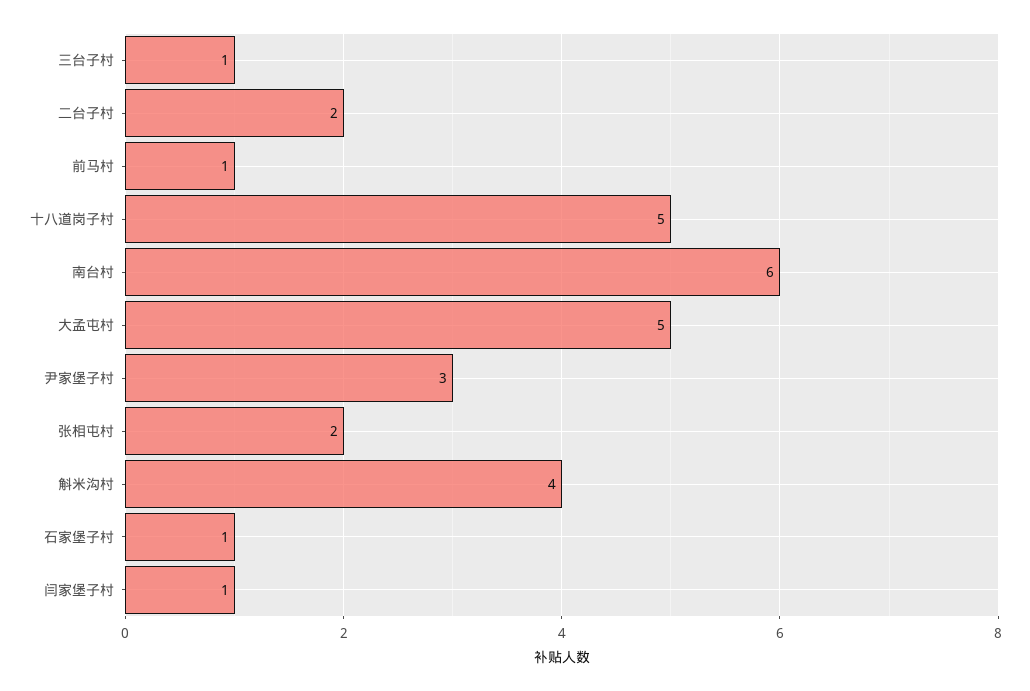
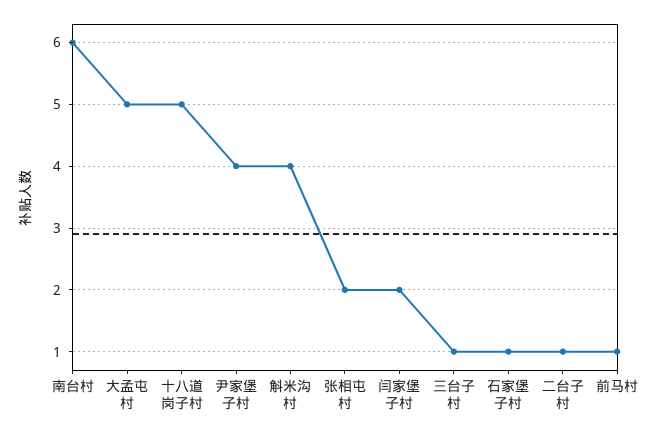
  {
    "三台子村": 1,
-   "二台子村": 2,
+   "二台子村": 1,
    "前马村": 1,
    "十八道岗子村": 5,
    "南台村": 6,
    "大孟屯村": 5,
-   "尹家堡子村": 3,
+   "尹家堡子村": 4,
    "张相屯村": 2,
    "斛米沟村": 4,
    "石家堡子村": 1,
-   "闫家堡子村": 1
+   "闫家堡子村": 2
  }

